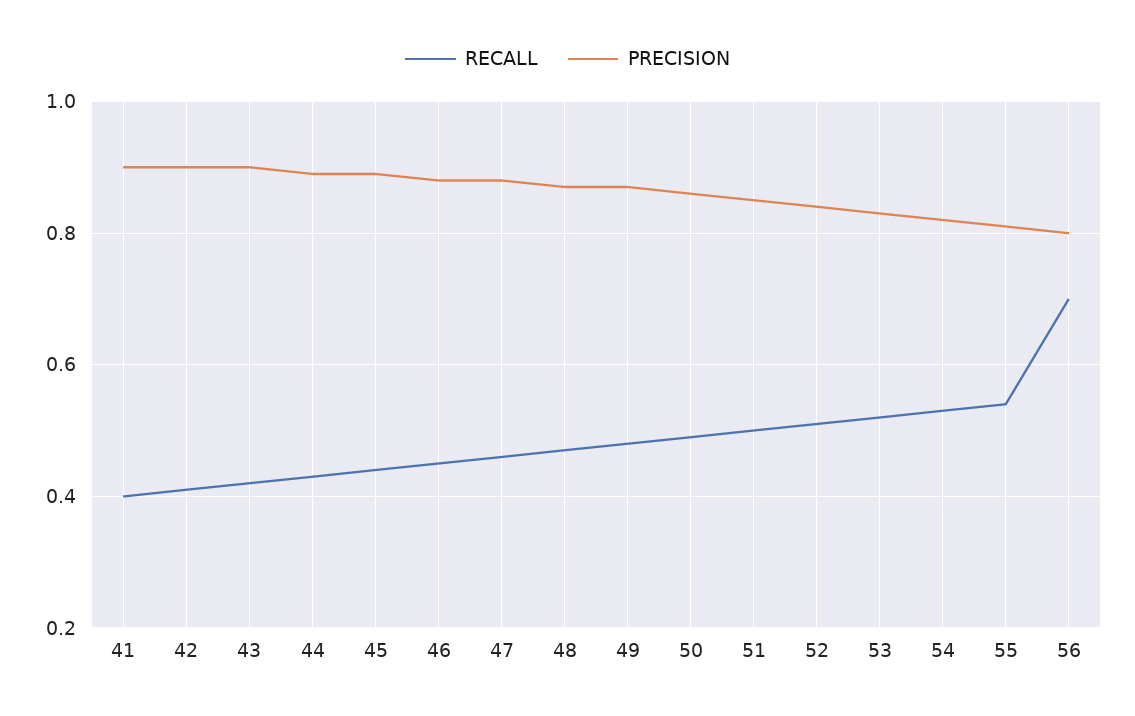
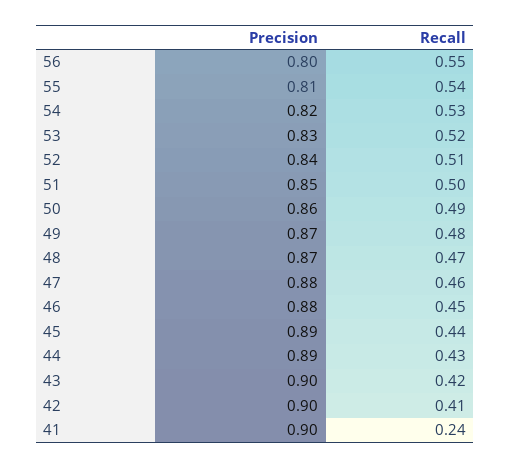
  {
    "RECALL": {
-     "41": 0.4,
+     "41": 0.24,
      "42": 0.41,
      "43": 0.42,
      "44": 0.43,
      "45": 0.44,
      "46": 0.45,
      "47": 0.46,
      "48": 0.47,
      "49": 0.48,
      "50": 0.49,
      "51": 0.5,
      "52": 0.51,
      "53": 0.52,
      "54": 0.53,
      "55": 0.54,
-     "56": 0.7
+     "56": 0.55
    },
    "PRECISION": {
      "41": 0.9,
      "42": 0.9,
      "43": 0.9,
      "44": 0.89,
      "45": 0.89,
      "46": 0.88,
      "47": 0.88,
      "48": 0.87,
      "49": 0.87,
      "50": 0.86,
      "51": 0.85,
      "52": 0.84,
      "53": 0.83,
      "54": 0.82,
      "55": 0.81,
      "56": 0.8
    }
  }

